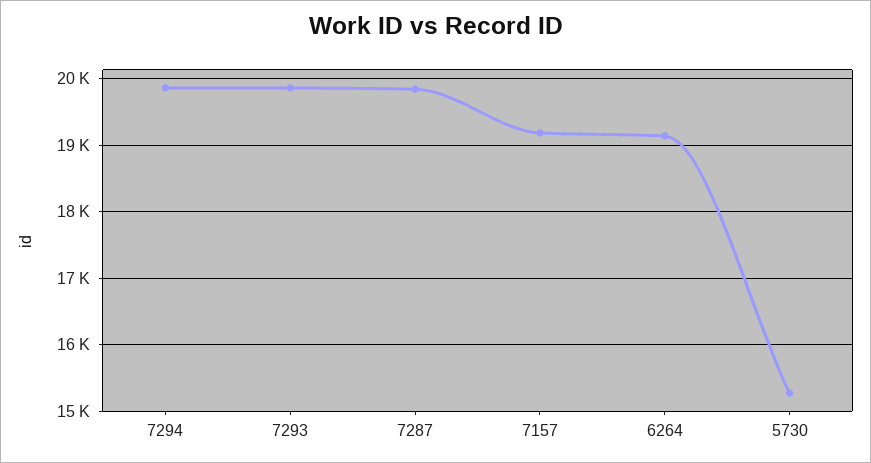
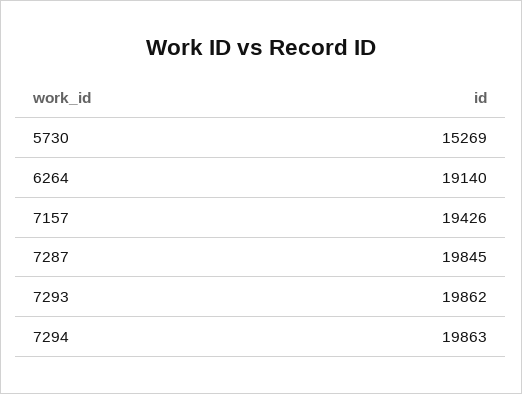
  {
    "7294": 19863,
    "7293": 19862,
    "7287": 19845,
-   "7157": 19200,
+   "7157": 19426,
    "6264": 19140,
    "5730": 15269
  }

